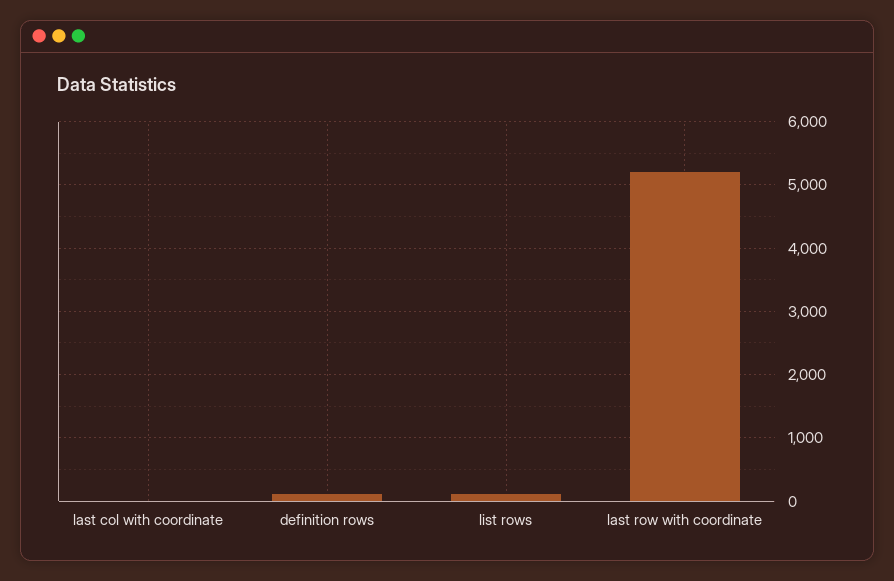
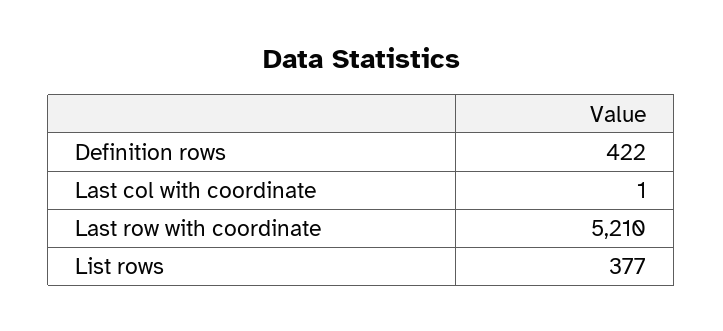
  {
    "last col with coordinate": 1,
-   "definition rows": 100,
+   "definition rows": 422,
-   "list rows": 100,
+   "list rows": 377,
    "last row with coordinate": 5210
  }

